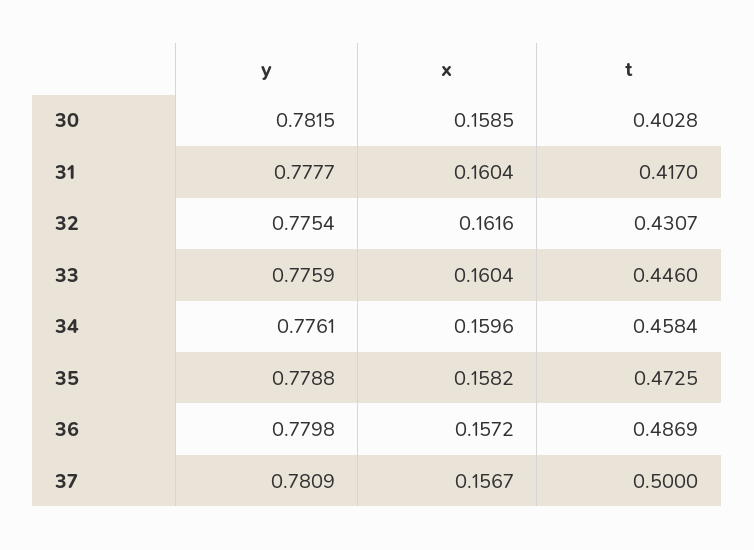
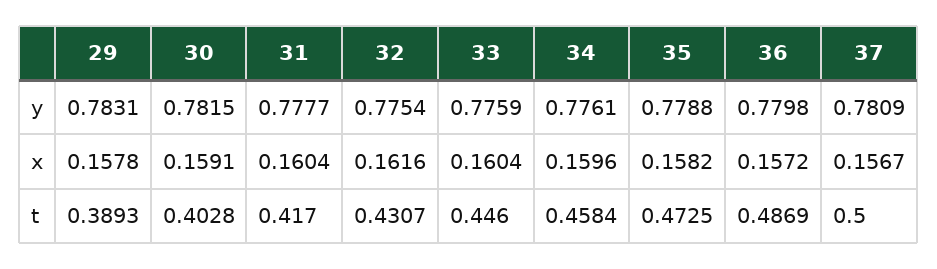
  {
    "y": {
      "30": 0.7815,
      "31": 0.7777,
      "32": 0.7754,
      "33": 0.7759,
      "34": 0.7761,
      "35": 0.7788,
      "36": 0.7798,
-     "37": 0.7809
+     "37": 0.7809,
+     "29": 0.7831
    },
    "x": {
-     "30": 0.1585,
+     "30": 0.1591,
      "31": 0.1604,
      "32": 0.1616,
      "33": 0.1604,
      "34": 0.1596,
      "35": 0.1582,
      "36": 0.1572,
-     "37": 0.1567
+     "37": 0.1567,
+     "29": 0.1578
    },
    "t": {
      "30": 0.4028,
      "31": 0.417,
      "32": 0.4307,
      "33": 0.446,
      "34": 0.4584,
      "35": 0.4725,
      "36": 0.4869,
-     "37": 0.5
+     "37": 0.5,
+     "29": 0.3893
    }
  }

